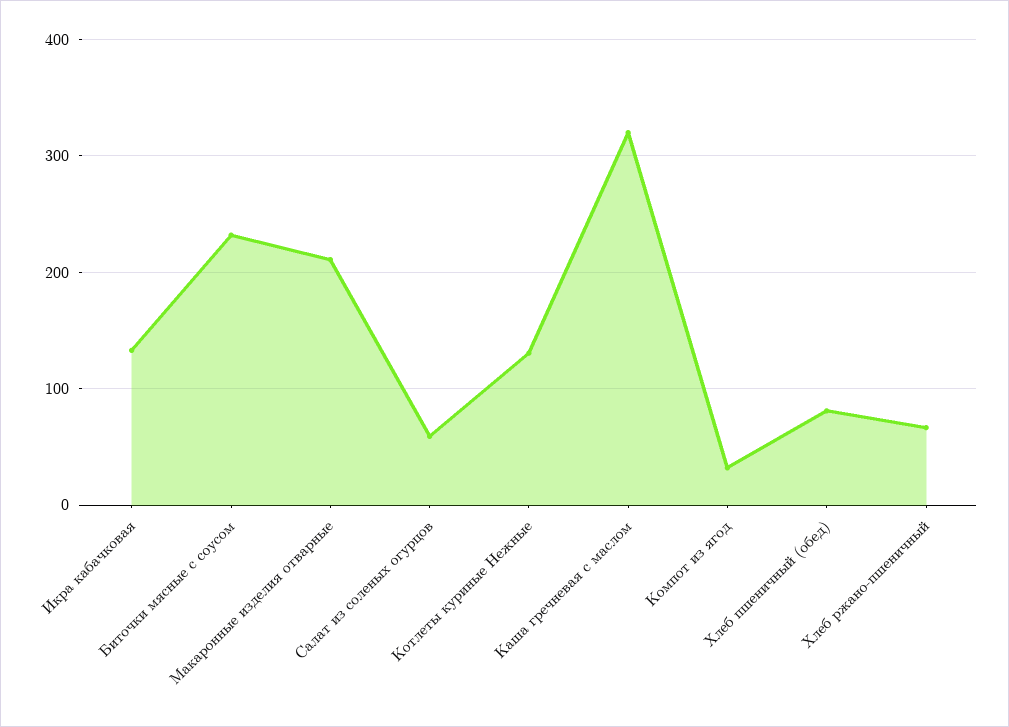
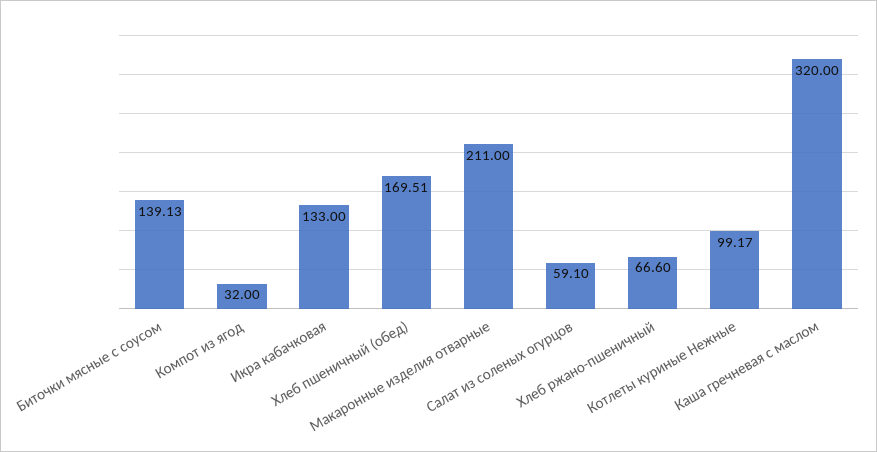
  {
    "Икра кабачковая": 133,
-   "Биточки мясные с соусом": 230,
+   "Биточки мясные с соусом": 139.13,
    "Макаронные изделия отварные": 211,
    "Салат из соленых огурцов": 59.1,
-   "Котлеты куриные Нежные": 130,
+   "Котлеты куриные Нежные": 99.17,
    "Каша гречневая с маслом": 320,
    "Компот из ягод": 32,
-   "Хлеб пшеничный (обед)": 80,
+   "Хлеб пшеничный (обед)": 169.51,
    "Хлеб ржано-пшеничный": 66.6
  }

